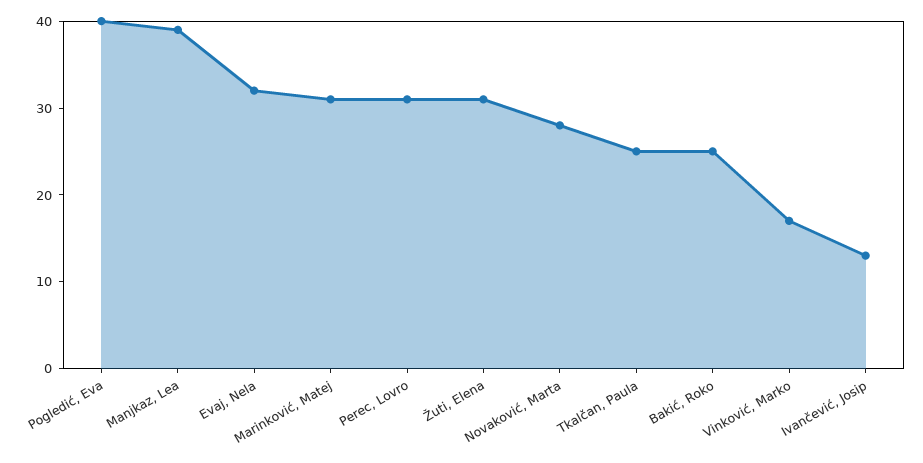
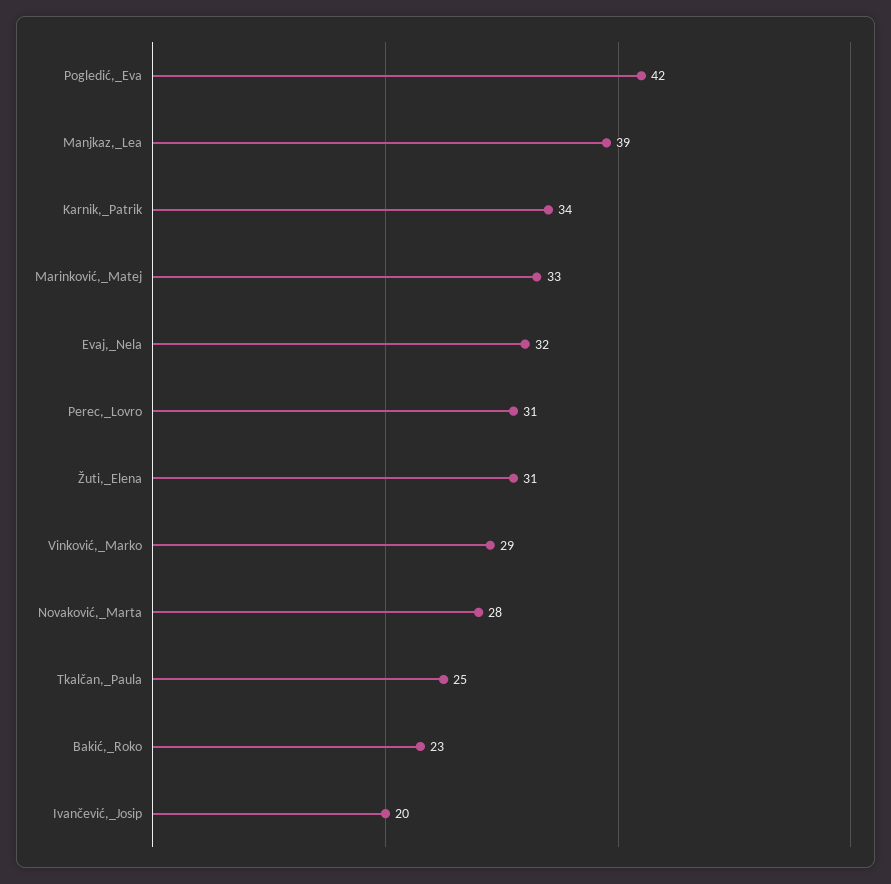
  {
-   "Pogledić, Eva": 40,
+   "Pogledić, Eva": 42,
    "Manjkaz, Lea": 39,
    "Evaj, Nela": 32,
-   "Marinković, Matej": 31,
+   "Marinković, Matej": 33,
    "Perec, Lovro": 31,
    "Žuti, Elena": 31,
    "Novaković, Marta": 28,
    "Tkalčan, Paula": 25,
-   "Bakić, Roko": 25,
+   "Bakić, Roko": 23,
-   "Vinković, Marko": 17,
+   "Vinković, Marko": 29,
-   "Ivančević, Josip": 13
+   "Ivančević, Josip": 20,
+   "Karnik,_Patrik": 34
  }

